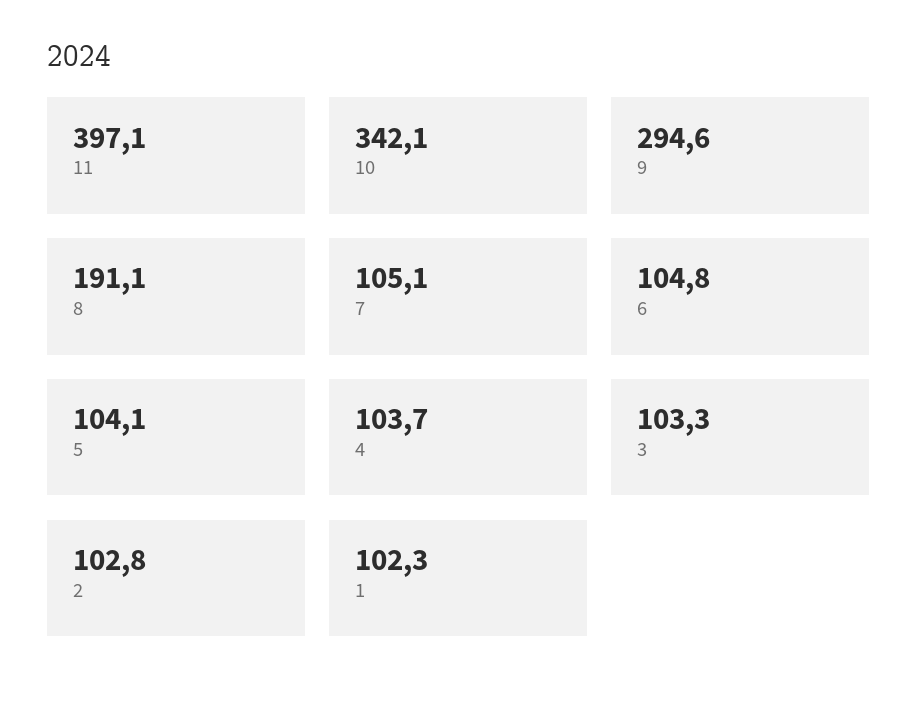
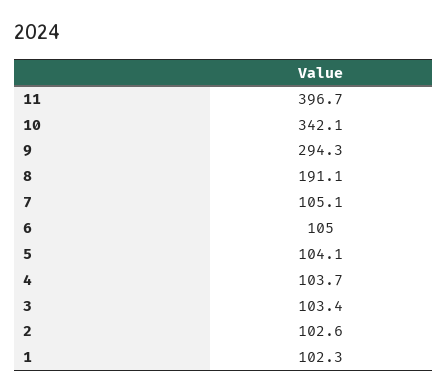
  {
-   "11": 397.1,
+   "11": 396.7,
    "10": 342.1,
-   "9": 294.6,
+   "9": 294.3,
    "8": 191.1,
    "7": 105.1,
-   "6": 104.8,
+   "6": 105,
    "5": 104.1,
    "4": 103.7,
-   "3": 103.3,
+   "3": 103.4,
-   "2": 102.8,
+   "2": 102.6,
    "1": 102.3
  }

